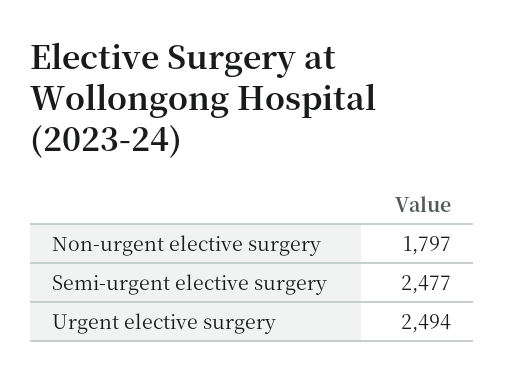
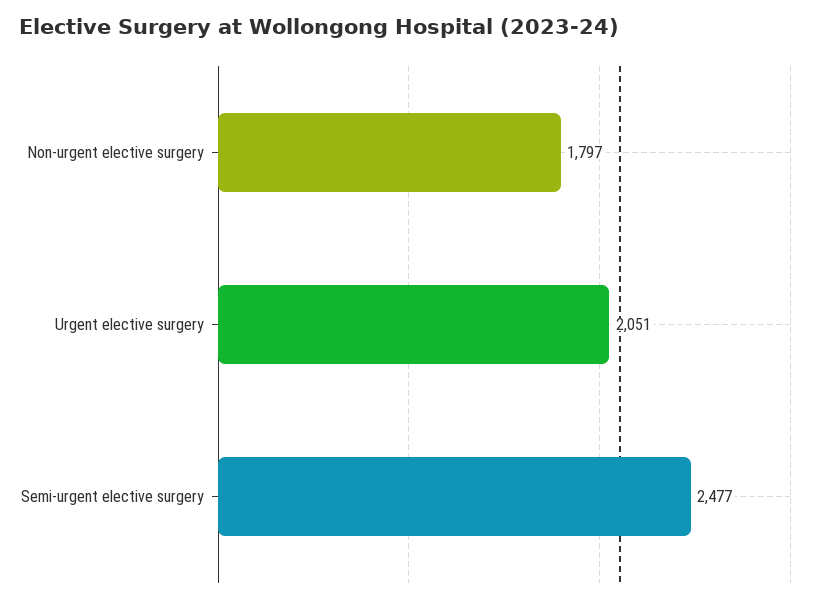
  {
    "Non-urgent elective surgery": 1797,
    "Semi-urgent elective surgery": 2477,
-   "Urgent elective surgery": 2494
+   "Urgent elective surgery": 2051
  }

